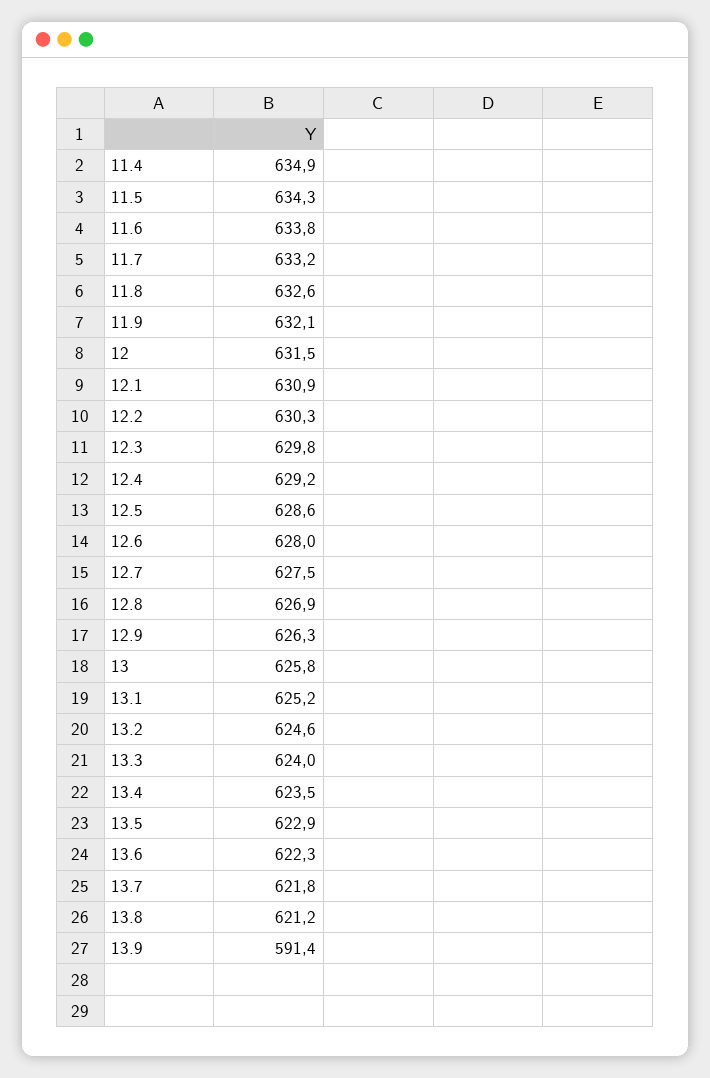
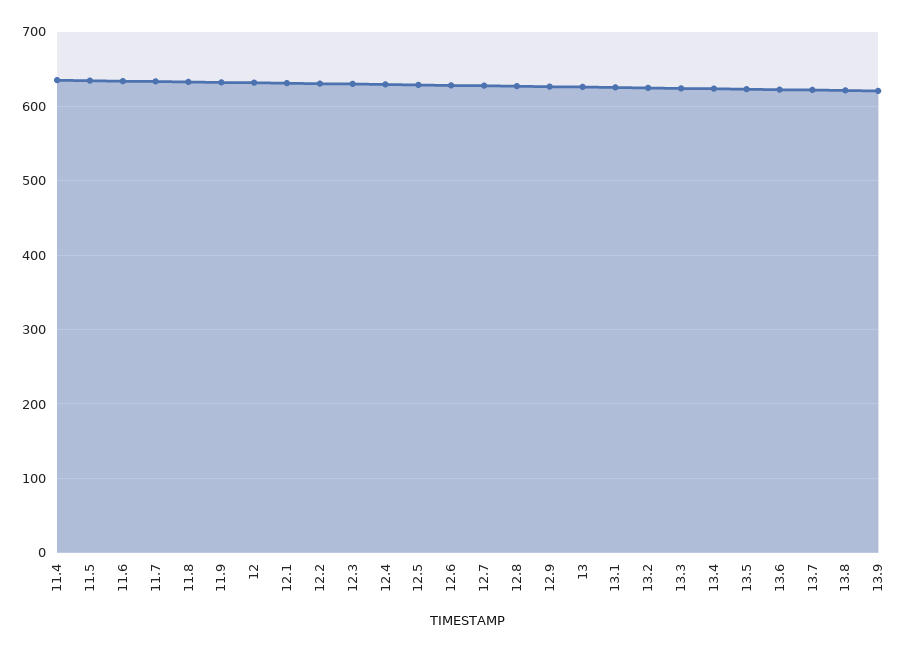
  {
    "11.4": 634.9,
    "11.5": 634.3,
    "11.6": 633.8,
    "11.7": 633.2,
    "11.8": 632.6,
    "11.9": 632.1,
    "12": 631.5,
    "12.1": 630.9,
    "12.2": 630.3,
    "12.3": 629.8,
    "12.4": 629.2,
    "12.5": 628.6,
    "12.6": 628,
    "12.7": 627.5,
    "12.8": 626.9,
    "12.9": 626.3,
    "13": 625.8,
    "13.1": 625.2,
    "13.2": 624.6,
    "13.3": 624,
    "13.4": 623.5,
    "13.5": 622.9,
    "13.6": 622.3,
    "13.7": 621.8,
    "13.8": 621.2,
-   "13.9": 591.4
+   "13.9": 620
  }

